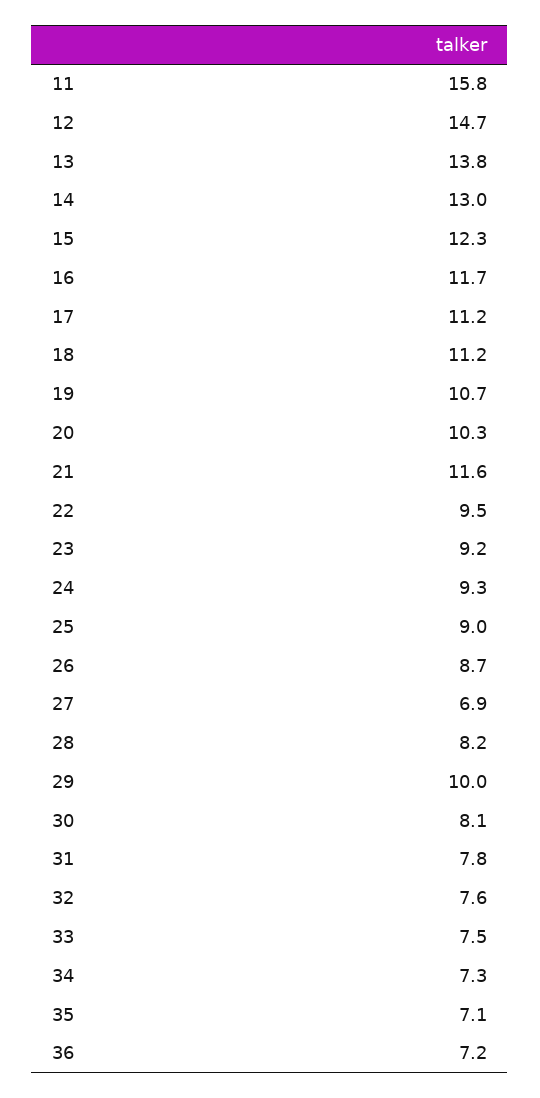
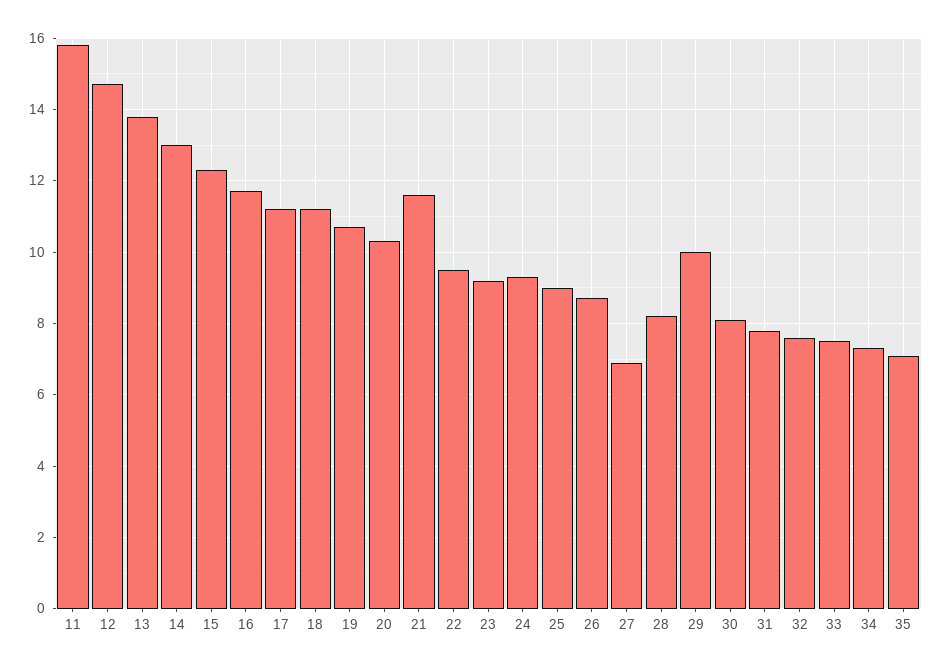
  {
    "11": 15.8,
    "12": 14.7,
    "13": 13.8,
    "14": 13,
    "15": 12.3,
    "16": 11.7,
    "17": 11.2,
    "18": 11.2,
    "19": 10.7,
    "20": 10.3,
    "21": 11.6,
    "22": 9.5,
    "23": 9.2,
    "24": 9.3,
    "25": 9,
    "26": 8.7,
    "27": 6.9,
    "28": 8.2,
    "29": 10,
    "30": 8.1,
    "31": 7.8,
    "32": 7.6,
    "33": 7.5,
    "34": 7.3,
-   "35": 7.1,
+   "35": 7.1
-   "36": 7.2
  }

